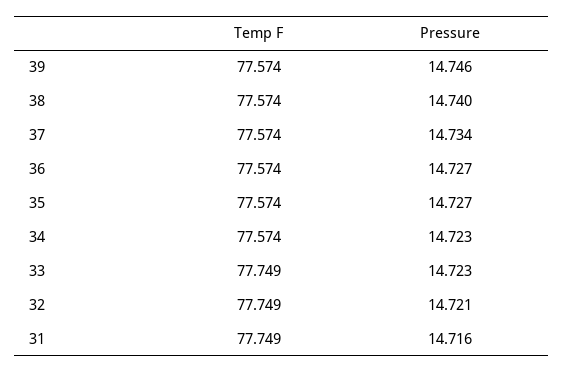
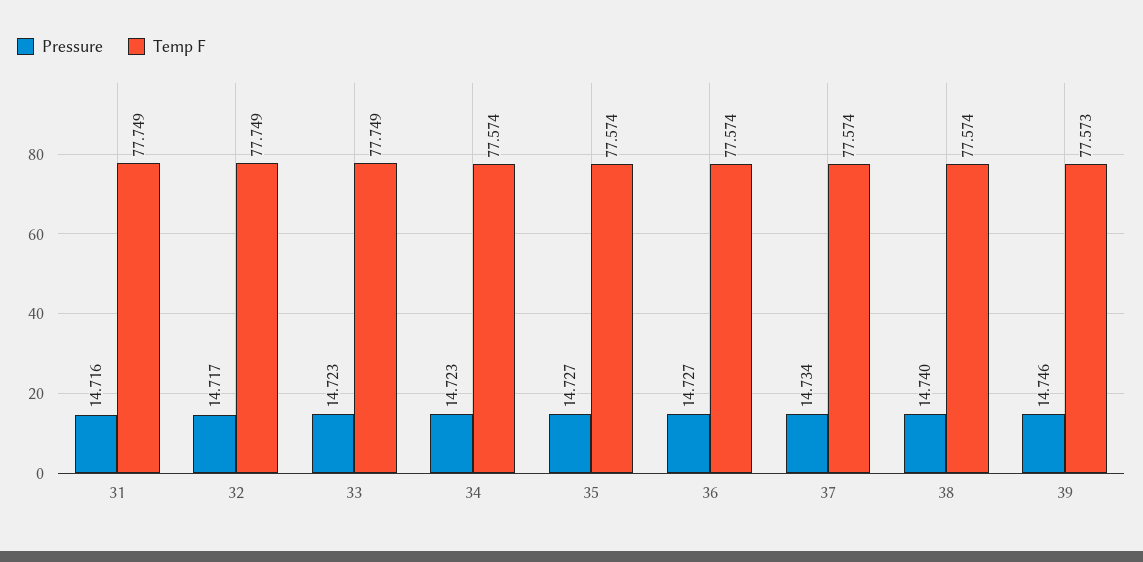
  {
    "Temp F": {
-     "39": 77.574,
+     "39": 77.573,
      "38": 77.574,
      "37": 77.574,
      "36": 77.574,
      "35": 77.574,
      "34": 77.574,
      "33": 77.749,
      "32": 77.749,
      "31": 77.749
    },
    "Pressure": {
      "39": 14.746,
      "38": 14.74,
      "37": 14.734,
      "36": 14.727,
      "35": 14.727,
      "34": 14.723,
      "33": 14.723,
-     "32": 14.721,
+     "32": 14.717,
      "31": 14.716
    }
  }

